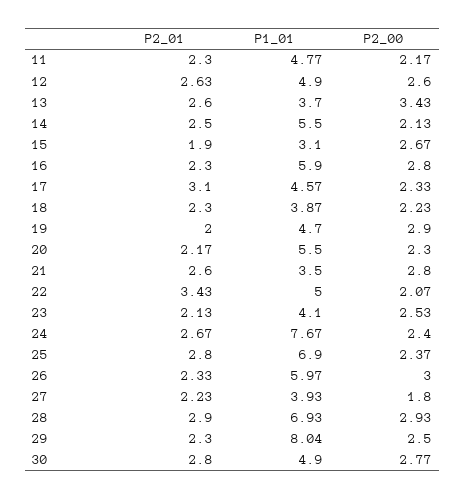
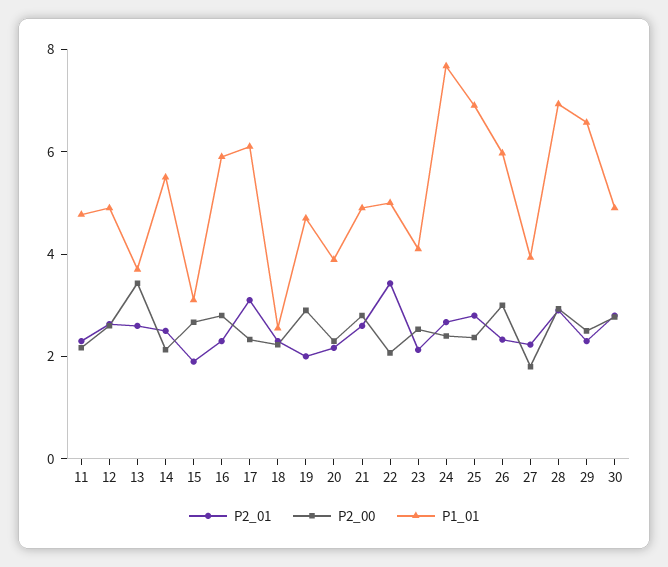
  {
    "P2_01": {
      "11": 2.3,
      "12": 2.63,
      "13": 2.6,
      "14": 2.5,
      "15": 1.9,
      "16": 2.3,
      "17": 3.1,
      "18": 2.3,
      "19": 2,
      "20": 2.17,
      "21": 2.6,
      "22": 3.43,
      "23": 2.13,
      "24": 2.67,
      "25": 2.8,
      "26": 2.33,
      "27": 2.23,
      "28": 2.9,
      "29": 2.3,
      "30": 2.8
    },
    "P1_01": {
      "11": 4.77,
      "12": 4.9,
      "13": 3.7,
      "14": 5.5,
      "15": 3.1,
      "16": 5.9,
-     "17": 4.57,
+     "17": 6,
-     "18": 3.87,
+     "18": 2.5,
      "19": 4.7,
-     "20": 5.5,
+     "20": 4,
-     "21": 3.5,
+     "21": 5,
      "22": 5,
      "23": 4.1,
      "24": 7.67,
      "25": 6.9,
      "26": 5.97,
      "27": 3.93,
      "28": 6.93,
-     "29": 8.04,
+     "29": 6.5,
      "30": 4.9
    },
    "P2_00": {
      "11": 2.17,
      "12": 2.6,
      "13": 3.43,
      "14": 2.13,
      "15": 2.67,
      "16": 2.8,
      "17": 2.33,
      "18": 2.23,
      "19": 2.9,
      "20": 2.3,
      "21": 2.8,
      "22": 2.07,
      "23": 2.53,
      "24": 2.4,
      "25": 2.37,
      "26": 3,
      "27": 1.8,
      "28": 2.93,
      "29": 2.5,
      "30": 2.77
    }
  }

